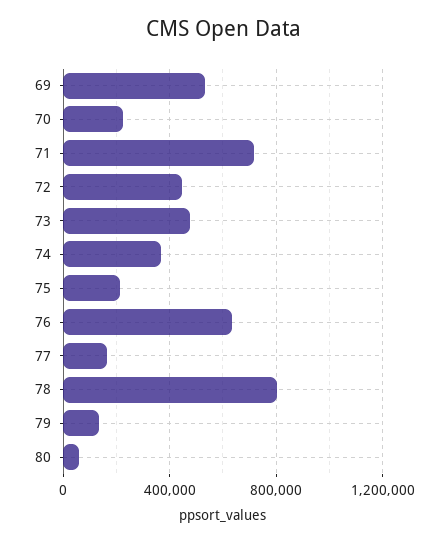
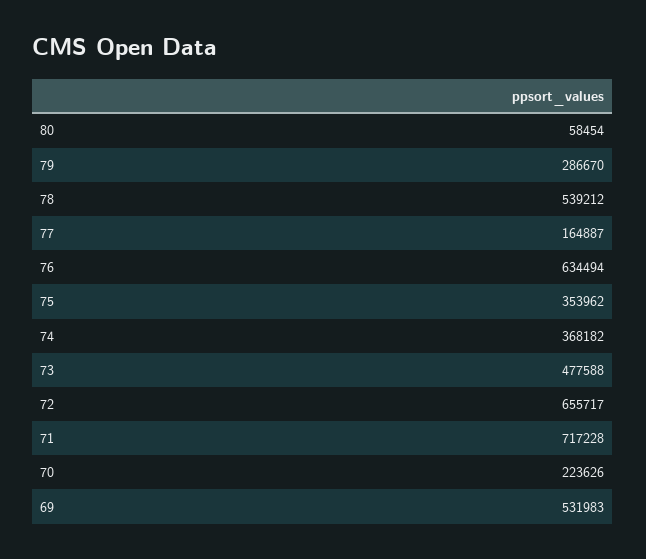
  {
    "69": 531983,
    "70": 223626,
    "71": 717228,
-   "72": 450000,
+   "72": 655717,
    "73": 477588,
    "74": 368182,
-   "75": 200000,
+   "75": 353962,
    "76": 634494,
    "77": 164887,
-   "78": 800000,
+   "78": 539212,
-   "79": 150000,
+   "79": 286670,
    "80": 58454
  }

